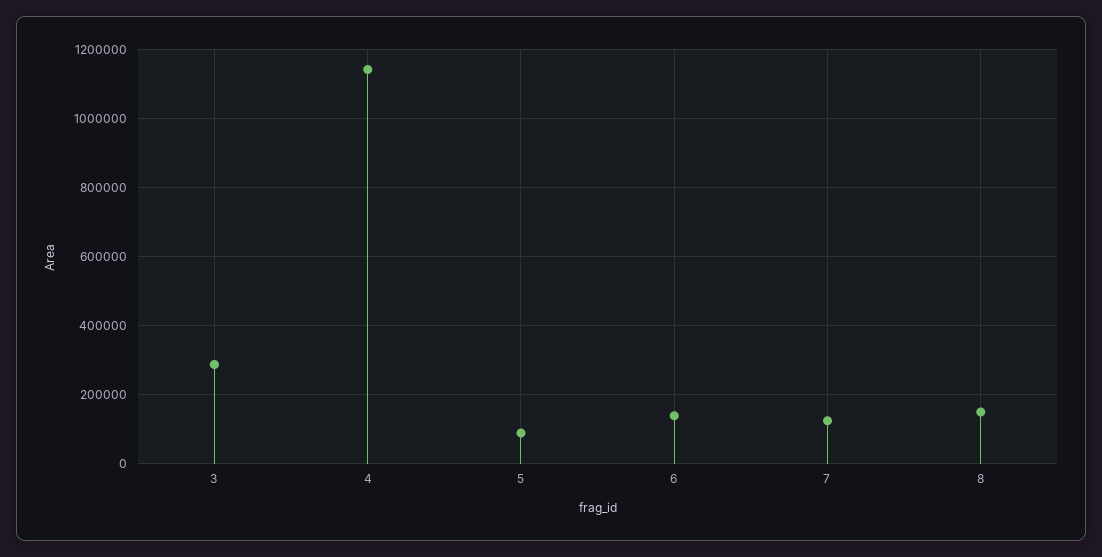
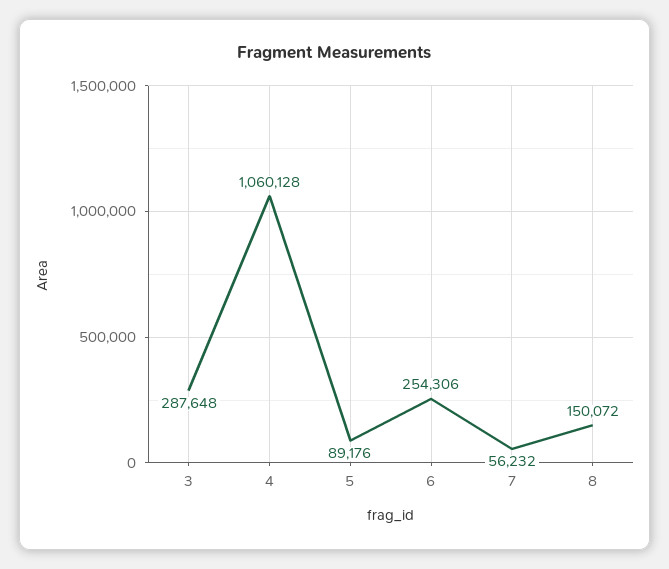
  {
    "3": 287648,
-   "4": 1140000,
+   "4": 1060128,
    "5": 89176,
-   "6": 140000,
+   "6": 254306,
-   "7": 120000,
+   "7": 56232,
    "8": 150072
  }

